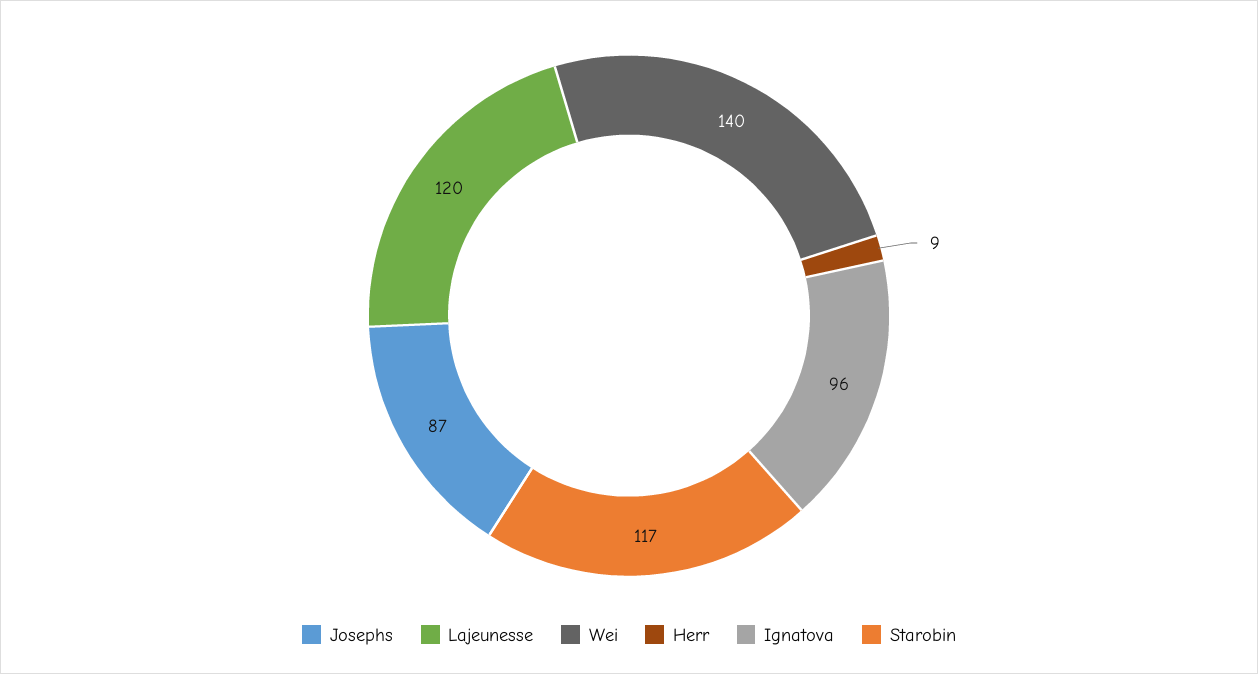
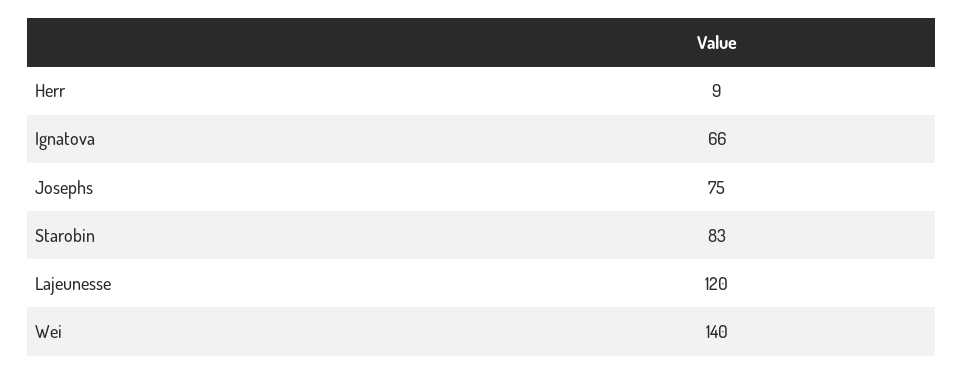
  {
-   "Josephs": 87,
+   "Josephs": 75,
    "Lajeunesse": 120,
    "Wei": 140,
    "Herr": 9,
-   "Ignatova": 96,
+   "Ignatova": 66,
-   "Starobin": 117
+   "Starobin": 83
  }

